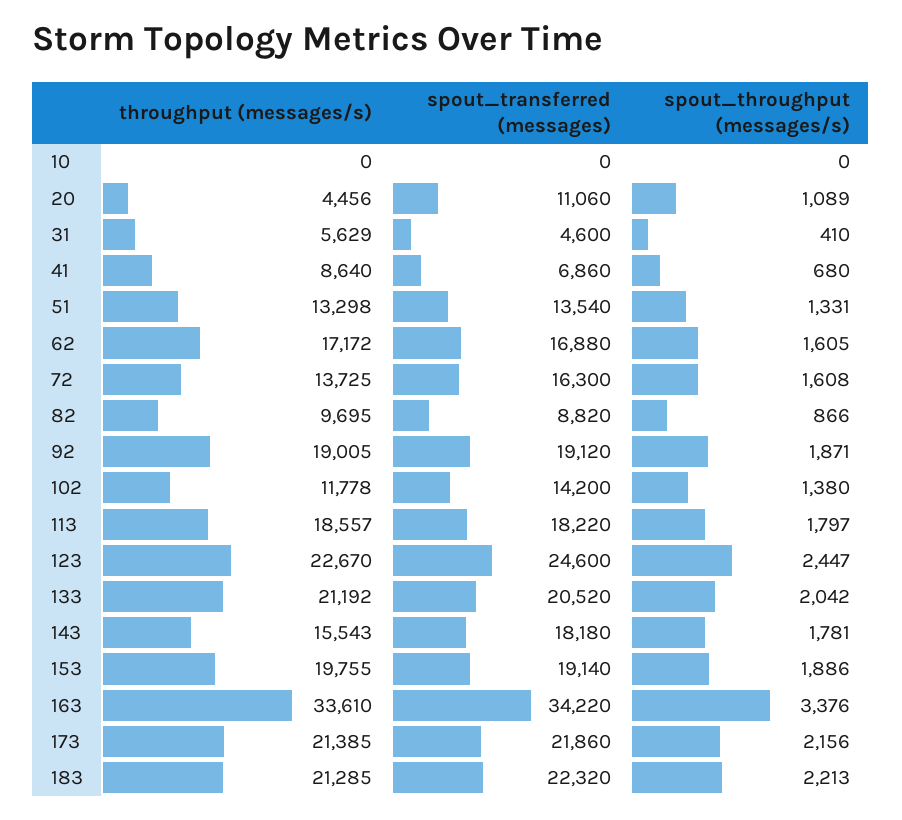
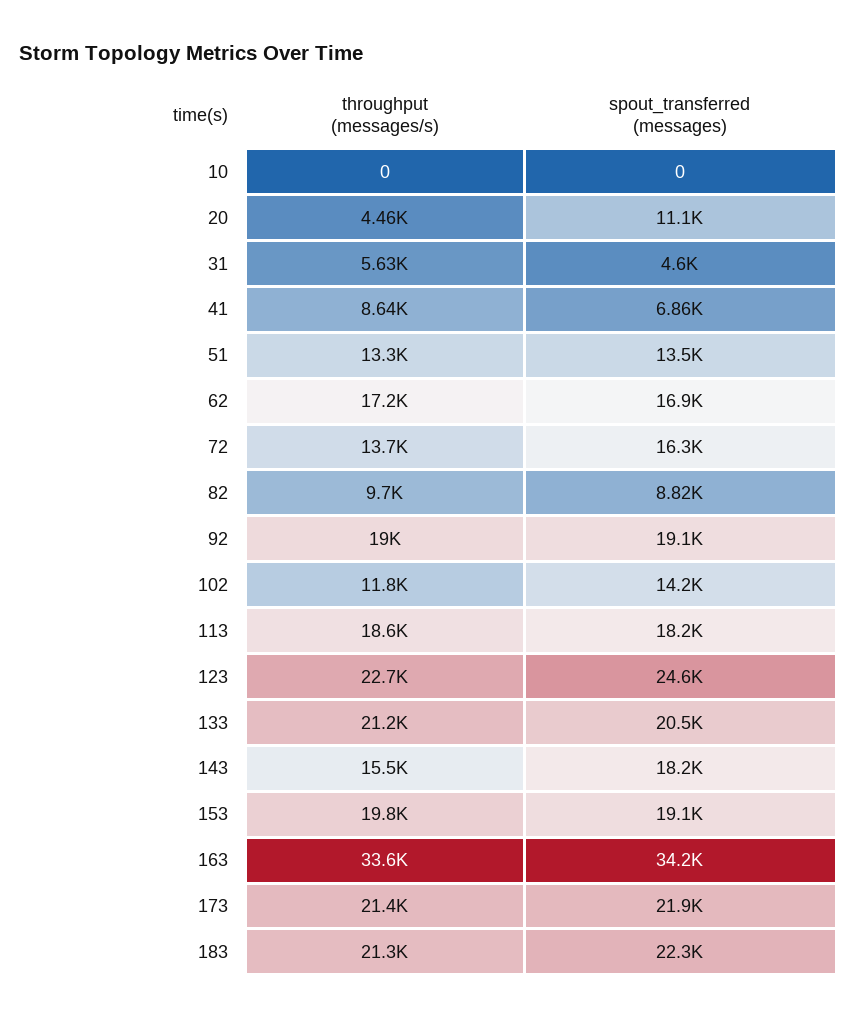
  {
    "throughput (messages/s)": {
      "10": 0,
      "20": 4456,
      "31": 5629,
      "41": 8640,
      "51": 13298,
      "62": 17172,
      "72": 13725,
      "82": 9695,
      "92": 19005,
      "102": 11778,
      "113": 18557,
      "123": 22670,
      "133": 21192,
      "143": 15543,
      "153": 19755,
      "163": 33610,
      "173": 21385,
      "183": 21285
    },
    "spout_transferred (messages)": {
      "10": 0,
      "20": 11060,
      "31": 4600,
      "41": 6860,
      "51": 13540,
      "62": 16880,
      "72": 16300,
      "82": 8820,
      "92": 19120,
      "102": 14200,
      "113": 18220,
      "123": 24600,
      "133": 20520,
      "143": 18180,
      "153": 19140,
      "163": 34220,
      "173": 21860,
      "183": 22320
-   },
+   }
-   "spout_throughput (messages/s)": {
-     "10": 0,
-     "20": 1089,
-     "31": 410,
-     "41": 680,
-     "51": 1331,
-     "62": 1605,
-     "72": 1608,
-     "82": 866,
-     "92": 1871,
-     "102": 1380,
-     "113": 1797,
-     "123": 2447,
-     "133": 2042,
-     "143": 1781,
-     "153": 1886,
-     "163": 3376,
-     "173": 2156,
-     "183": 2213
-   }
  }

